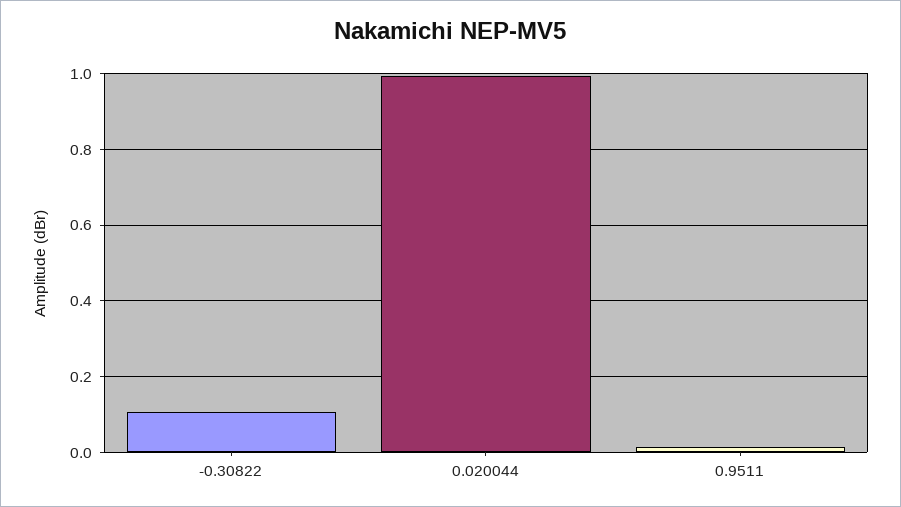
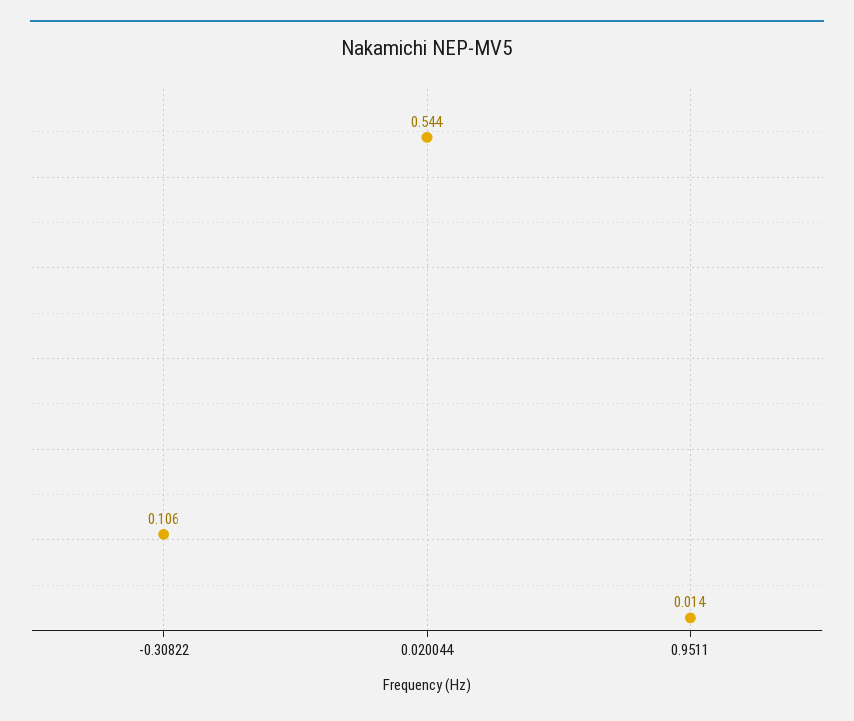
  {
    "-0.30822": 0.106,
-   "0.020044": 1,
+   "0.020044": 0.544,
    "0.9511": 0.014
  }

